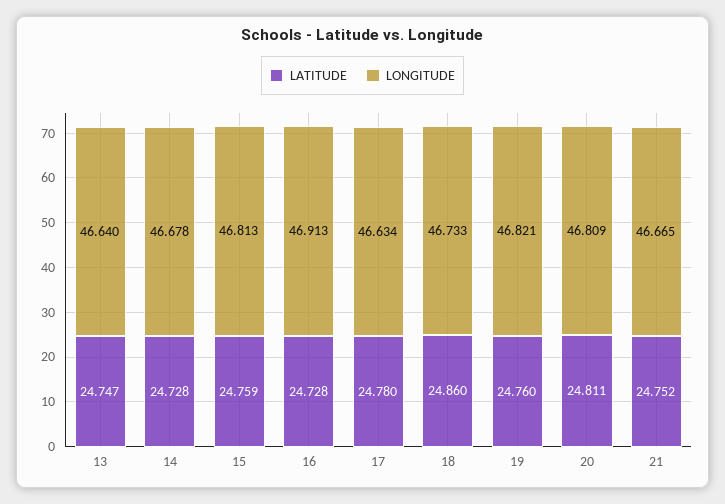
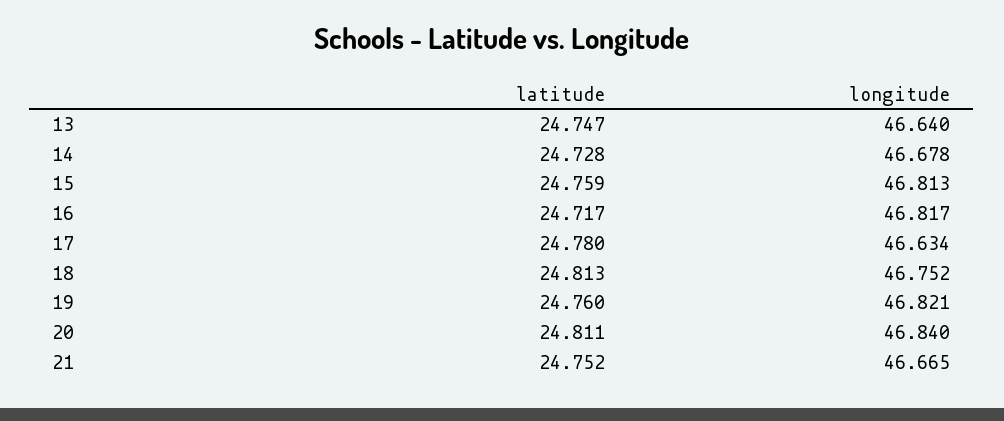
  {
    "LATITUDE": {
      "13": 24.747,
      "14": 24.728,
      "15": 24.759,
-     "16": 24.728,
+     "16": 24.717,
      "17": 24.78,
-     "18": 24.86,
+     "18": 24.813,
      "19": 24.76,
      "20": 24.811,
      "21": 24.752
    },
    "LONGITUDE": {
      "13": 46.64,
      "14": 46.678,
      "15": 46.813,
-     "16": 46.913,
+     "16": 46.817,
      "17": 46.634,
-     "18": 46.733,
+     "18": 46.752,
      "19": 46.821,
-     "20": 46.809,
+     "20": 46.84,
      "21": 46.665
    }
  }

